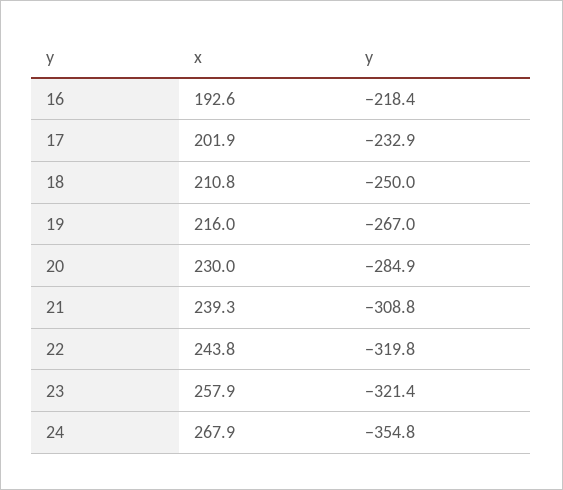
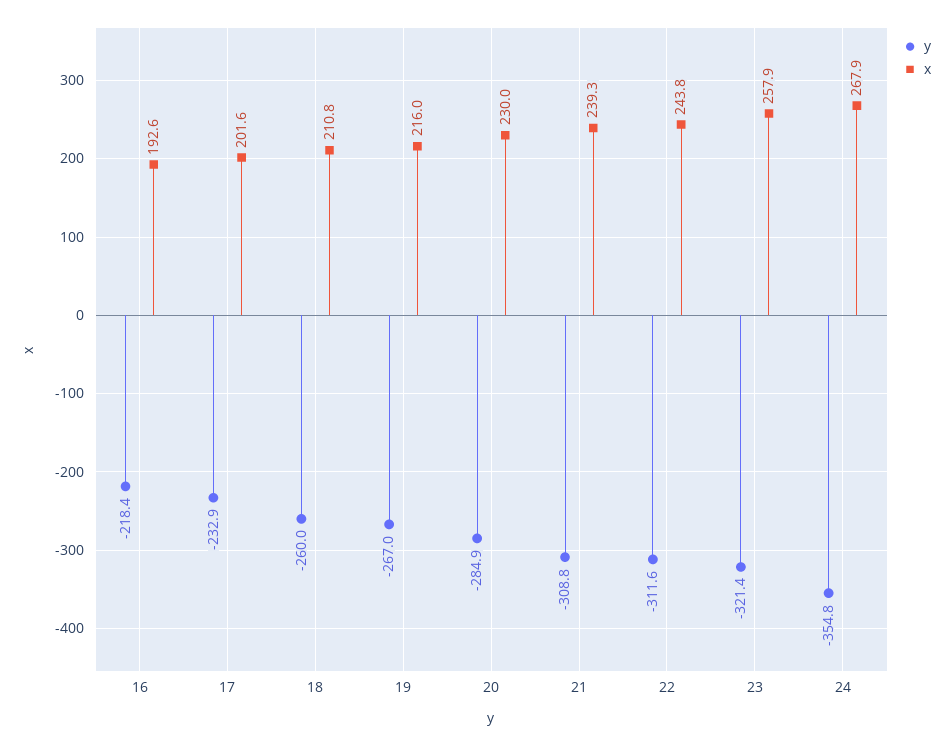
  {
    "x": {
      "16": 192.6,
-     "17": 201.9,
+     "17": 201.6,
      "18": 210.8,
      "19": 216,
      "20": 230,
      "21": 239.3,
      "22": 243.8,
      "23": 257.9,
      "24": 267.9
    },
    "y": {
      "16": -218.4,
      "17": -232.9,
-     "18": -250,
+     "18": -260,
      "19": -267,
      "20": -284.9,
      "21": -308.8,
-     "22": -319.8,
+     "22": -311.6,
      "23": -321.4,
      "24": -354.8
    }
  }

